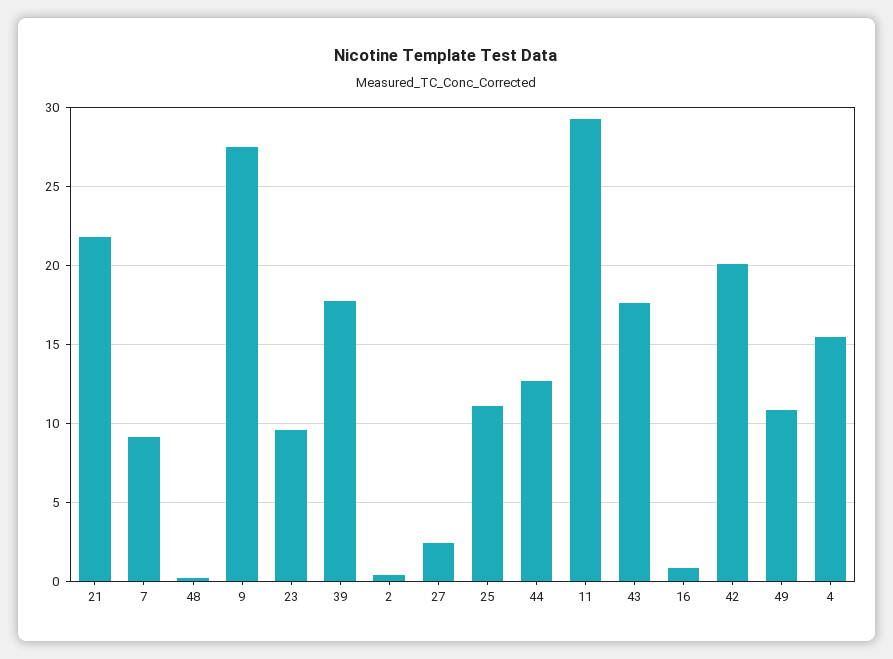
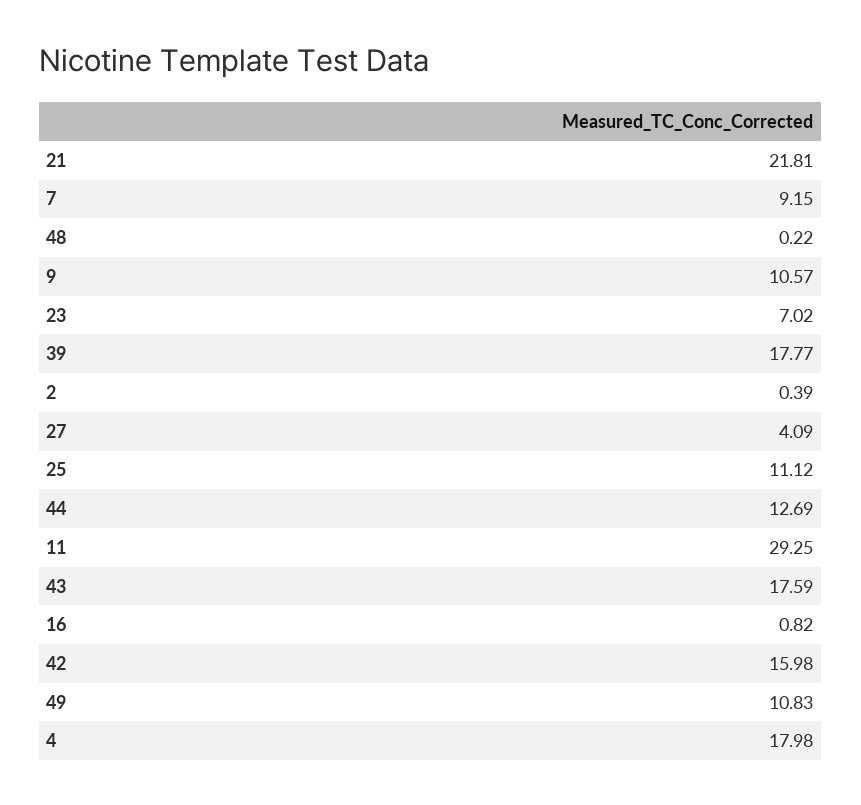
  {
    "21": 21.81,
    "7": 9.15,
    "48": 0.22,
-   "9": 27.5,
+   "9": 10.57,
-   "23": 9.5,
+   "23": 7.02,
    "39": 17.77,
    "2": 0.39,
-   "27": 2.5,
+   "27": 4.09,
    "25": 11.12,
    "44": 12.69,
    "11": 29.25,
    "43": 17.59,
    "16": 0.82,
-   "42": 20,
+   "42": 15.98,
    "49": 10.83,
-   "4": 15.5
+   "4": 17.98
  }

